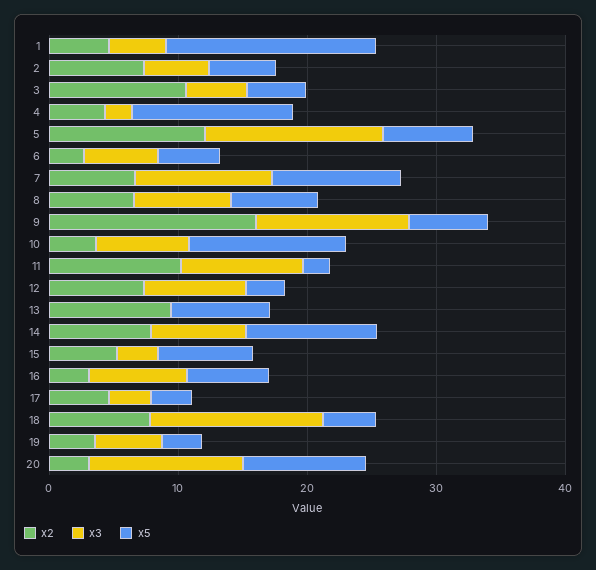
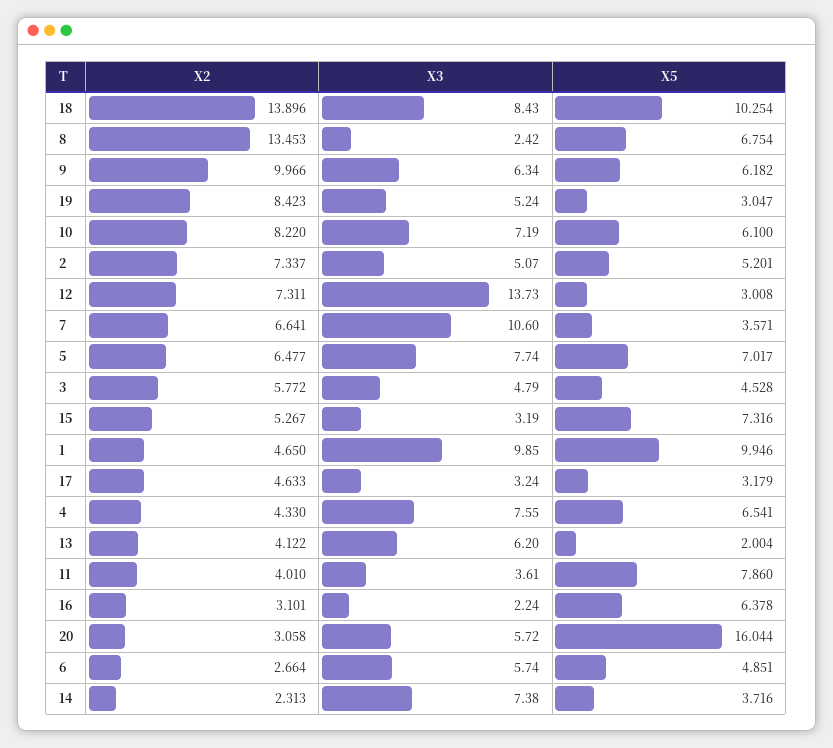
  {
    "x2": {
      "1": 4.65,
      "2": 7.337,
-     "3": 10,
+     "3": 5.772,
      "4": 4.33,
-     "5": 12,
+     "5": 6.477,
      "6": 2.664,
      "7": 6.641,
-     "8": 6,
+     "8": 13.453,
-     "9": 16,
+     "9": 9.966,
-     "10": 4,
+     "10": 8.22,
-     "11": 10,
+     "11": 4.01,
      "12": 7.311,
-     "13": 10,
+     "13": 4.122,
-     "14": 8,
+     "14": 2.313,
      "15": 5.267,
      "16": 3.101,
      "17": 4.633,
-     "18": 8,
+     "18": 13.896,
-     "19": 4,
+     "19": 8.423,
      "20": 3.058
    },
    "x3": {
-     "1": 4,
+     "1": 9.85,
      "2": 5.07,
      "3": 4.79,
-     "4": 2,
+     "4": 7.55,
-     "5": 14,
+     "5": 7.74,
      "6": 5.74,
      "7": 10.6,
-     "8": 8,
+     "8": 2.42,
-     "9": 12,
+     "9": 6.34,
      "10": 7.19,
-     "11": 10,
+     "11": 3.61,
-     "12": 8,
+     "12": 13.73,
-     "13": 0,
+     "13": 6.2,
      "14": 7.38,
      "15": 3.19,
-     "16": 8,
+     "16": 2.24,
      "17": 3.24,
-     "18": 14,
+     "18": 8.43,
      "19": 5.24,
-     "20": 12
+     "20": 5.72
    },
    "x5": {
-     "1": 16,
+     "1": 9.946,
      "2": 5.201,
      "3": 4.528,
-     "4": 12,
+     "4": 6.541,
      "5": 7.017,
      "6": 4.851,
-     "7": 10,
+     "7": 3.571,
      "8": 6.754,
      "9": 6.182,
-     "10": 12,
+     "10": 6.1,
-     "11": 2,
+     "11": 7.86,
      "12": 3.008,
-     "13": 8,
+     "13": 2.004,
-     "14": 10,
+     "14": 3.716,
      "15": 7.316,
      "16": 6.378,
      "17": 3.179,
-     "18": 4,
+     "18": 10.254,
      "19": 3.047,
-     "20": 10
+     "20": 16.044
    }
  }

